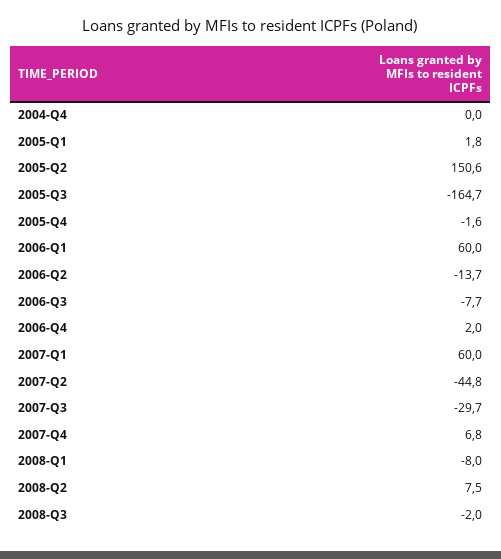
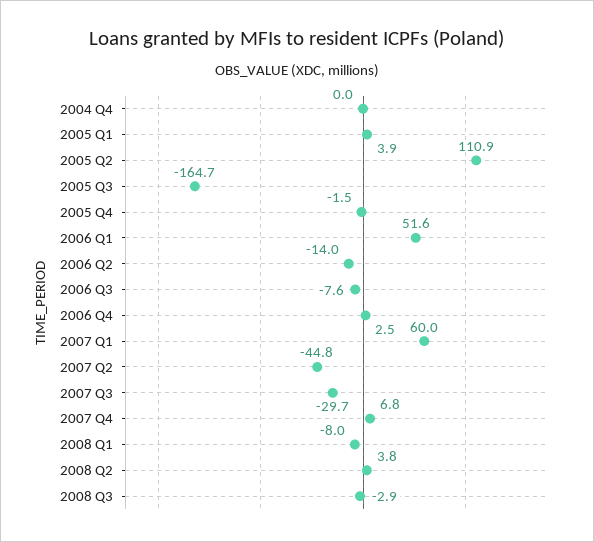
  {
    "2004-Q4": 0,
-   "2005-Q1": 1.8,
+   "2005-Q1": 3.9,
-   "2005-Q2": 150.6,
+   "2005-Q2": 110.9,
    "2005-Q3": -164.7,
-   "2005-Q4": -1.6,
+   "2005-Q4": -1.5,
-   "2006-Q1": 60,
+   "2006-Q1": 51.6,
-   "2006-Q2": -13.7,
+   "2006-Q2": -14,
-   "2006-Q3": -7.7,
+   "2006-Q3": -7.6,
-   "2006-Q4": 2,
+   "2006-Q4": 2.5,
    "2007-Q1": 60,
    "2007-Q2": -44.8,
    "2007-Q3": -29.7,
    "2007-Q4": 6.8,
    "2008-Q1": -8,
-   "2008-Q2": 7.5,
+   "2008-Q2": 3.8,
-   "2008-Q3": -2
+   "2008-Q3": -2.9
  }

